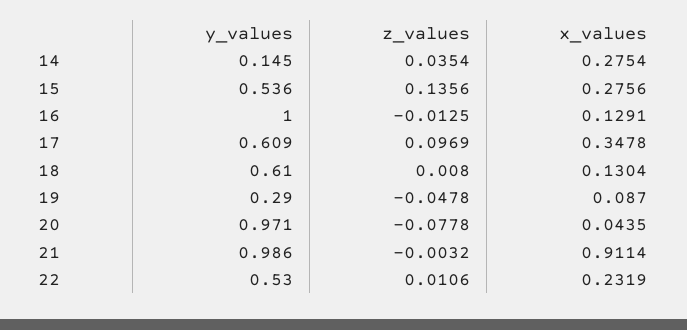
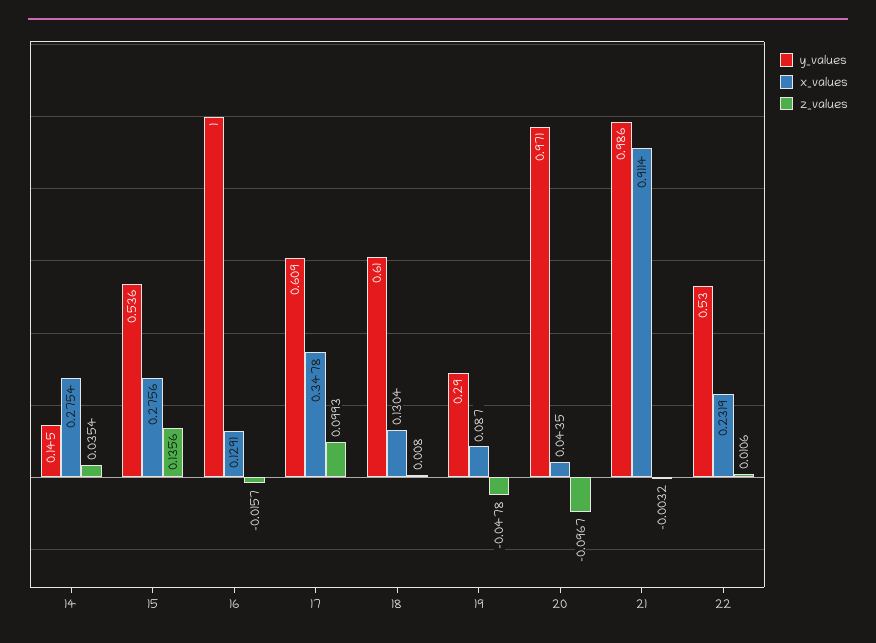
  {
    "y_values": {
      "14": 0.145,
      "15": 0.536,
      "16": 1,
      "17": 0.609,
      "18": 0.61,
      "19": 0.29,
      "20": 0.971,
      "21": 0.986,
      "22": 0.53
    },
    "z_values": {
      "14": 0.0354,
      "15": 0.1356,
-     "16": -0.0125,
+     "16": -0.0157,
-     "17": 0.0969,
+     "17": 0.0993,
      "18": 0.008,
      "19": -0.0478,
-     "20": -0.0778,
+     "20": -0.0967,
      "21": -0.0032,
      "22": 0.0106
    },
    "x_values": {
      "14": 0.2754,
      "15": 0.2756,
      "16": 0.1291,
      "17": 0.3478,
      "18": 0.1304,
      "19": 0.087,
      "20": 0.0435,
      "21": 0.9114,
      "22": 0.2319
    }
  }

